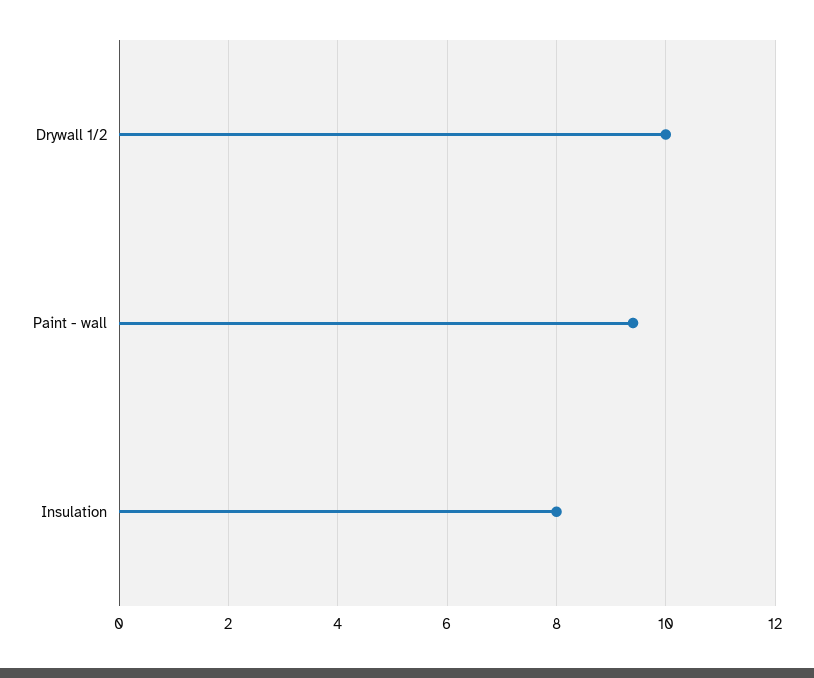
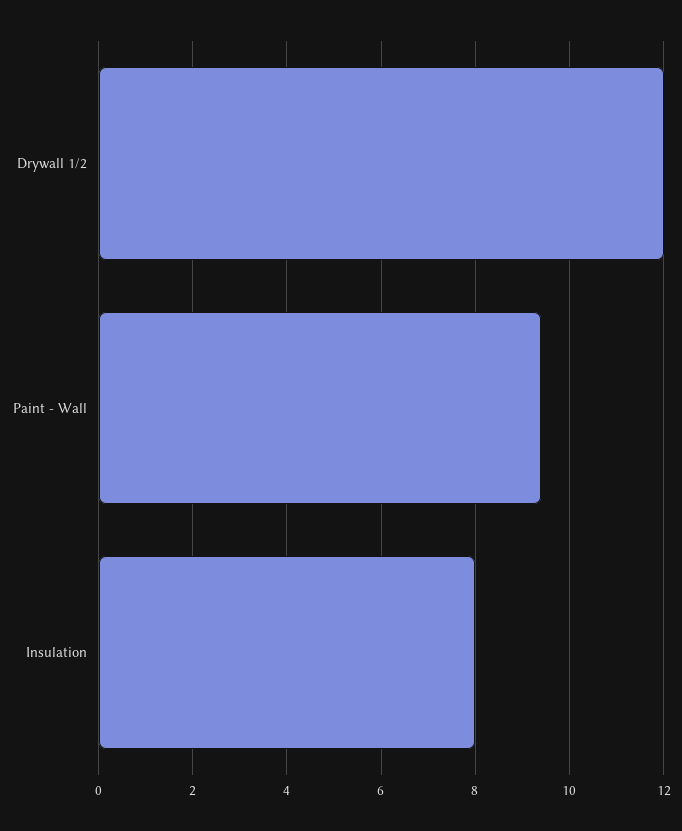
  {
-   "Drywall 1/2": 10,
+   "Drywall 1/2": 12,
    "Paint - wall": 9.5,
    "Insulation": 8
  }

